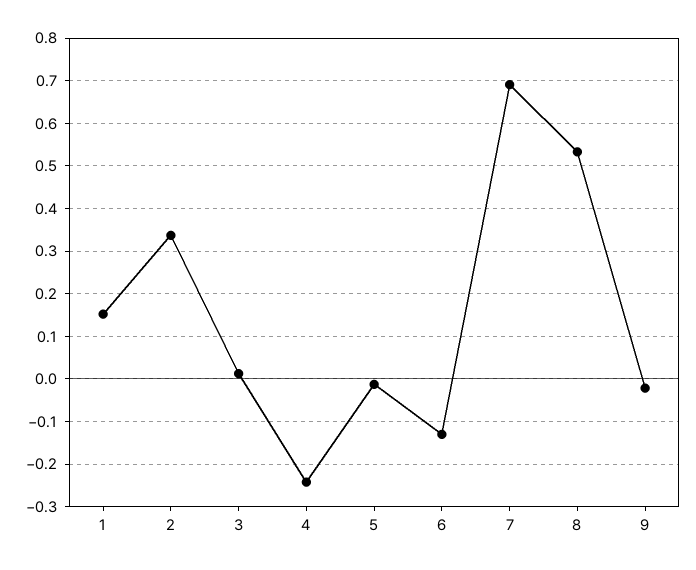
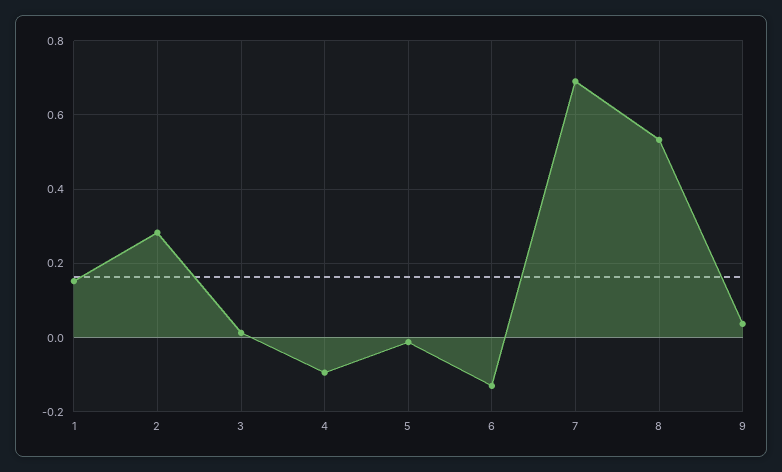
  {
    "1": 0.16,
-   "2": 0.34,
+   "2": 0.28,
    "3": 0.02,
-   "4": -0.24,
+   "4": -0.1,
    "5": -0.02,
    "6": -0.14,
    "7": 0.7,
    "8": 0.54,
-   "9": -0.02
+   "9": 0.04
  }

